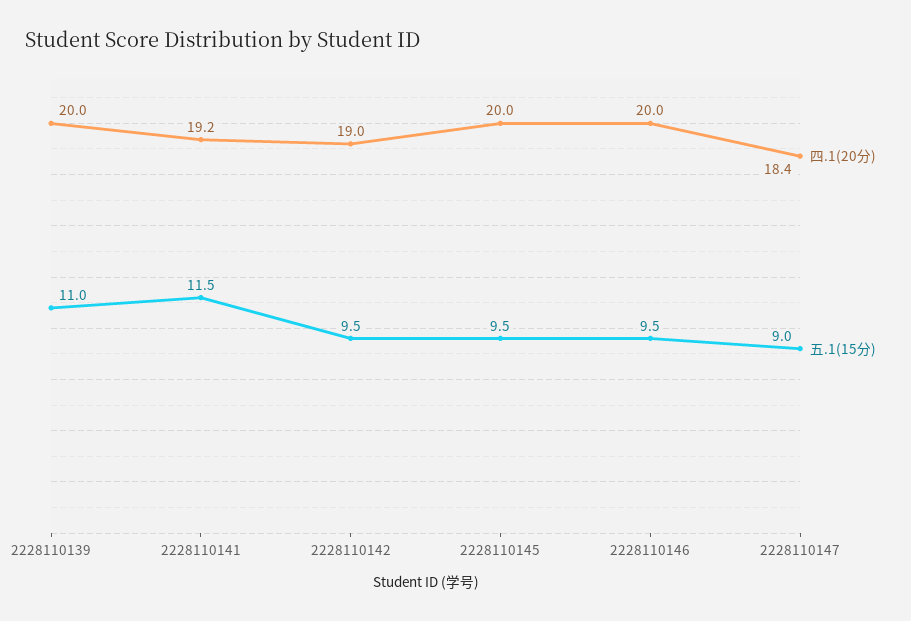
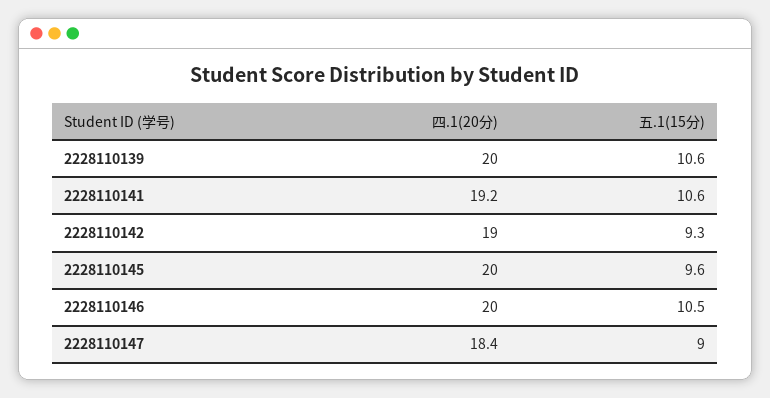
  {
    "四.1(20分)": {
      "2228110139": 20,
      "2228110141": 19.2,
      "2228110142": 19,
      "2228110145": 20,
      "2228110146": 20,
      "2228110147": 18.4
    },
    "五.1(15分)": {
-     "2228110139": 11,
+     "2228110139": 10.6,
-     "2228110141": 11.5,
+     "2228110141": 10.6,
-     "2228110142": 9.5,
+     "2228110142": 9.3,
-     "2228110145": 9.5,
+     "2228110145": 9.6,
-     "2228110146": 9.5,
+     "2228110146": 10.5,
      "2228110147": 9
    }
  }

